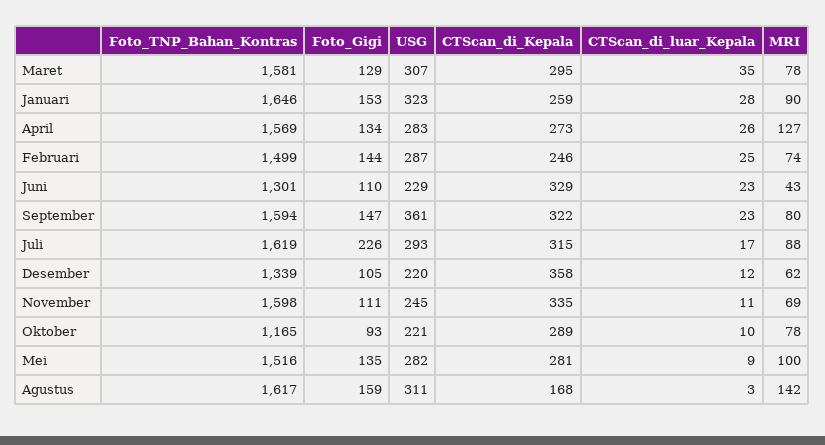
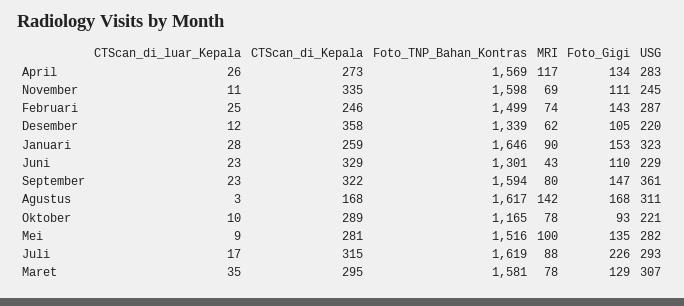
  {
    "Foto_TNP_Bahan_Kontras": {
      "Maret": 1581,
      "Januari": 1646,
      "April": 1569,
      "Februari": 1499,
      "Juni": 1301,
      "September": 1594,
      "Juli": 1619,
      "Desember": 1339,
      "November": 1598,
      "Oktober": 1165,
      "Mei": 1516,
      "Agustus": 1617
    },
    "Foto_Gigi": {
      "Maret": 129,
      "Januari": 153,
      "April": 134,
-     "Februari": 144,
+     "Februari": 143,
      "Juni": 110,
      "September": 147,
      "Juli": 226,
      "Desember": 105,
      "November": 111,
      "Oktober": 93,
      "Mei": 135,
-     "Agustus": 159
+     "Agustus": 168
    },
    "USG": {
      "Maret": 307,
      "Januari": 323,
      "April": 283,
      "Februari": 287,
      "Juni": 229,
      "September": 361,
      "Juli": 293,
      "Desember": 220,
      "November": 245,
      "Oktober": 221,
      "Mei": 282,
      "Agustus": 311
    },
    "CTScan_di_Kepala": {
      "Maret": 295,
      "Januari": 259,
      "April": 273,
      "Februari": 246,
      "Juni": 329,
      "September": 322,
      "Juli": 315,
      "Desember": 358,
      "November": 335,
      "Oktober": 289,
      "Mei": 281,
      "Agustus": 168
    },
    "CTScan_di_luar_Kepala": {
      "Maret": 35,
      "Januari": 28,
      "April": 26,
      "Februari": 25,
      "Juni": 23,
      "September": 23,
      "Juli": 17,
      "Desember": 12,
      "November": 11,
      "Oktober": 10,
      "Mei": 9,
      "Agustus": 3
    },
    "MRI": {
      "Maret": 78,
      "Januari": 90,
-     "April": 127,
+     "April": 117,
      "Februari": 74,
      "Juni": 43,
      "September": 80,
      "Juli": 88,
      "Desember": 62,
      "November": 69,
      "Oktober": 78,
      "Mei": 100,
      "Agustus": 142
    }
  }

